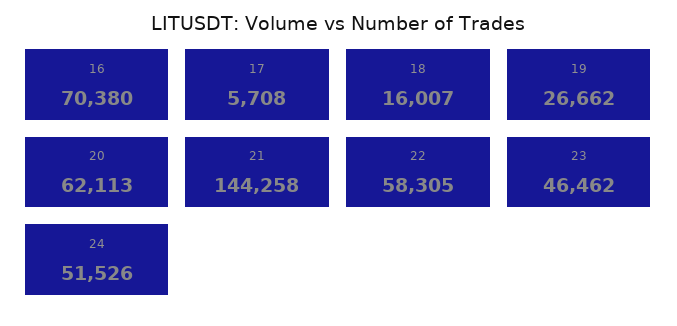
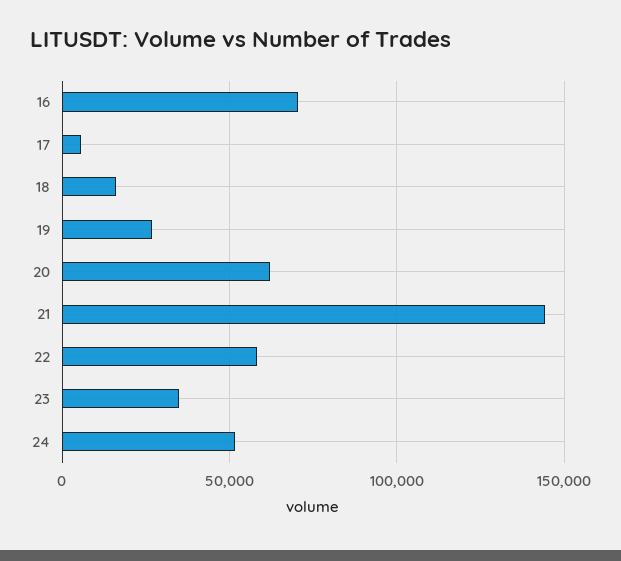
  {
    "16": 70380,
    "17": 5708,
    "18": 16007,
    "19": 26662,
    "20": 62113,
    "21": 144258,
    "22": 58305,
-   "23": 46462,
+   "23": 35000,
    "24": 51526
  }

